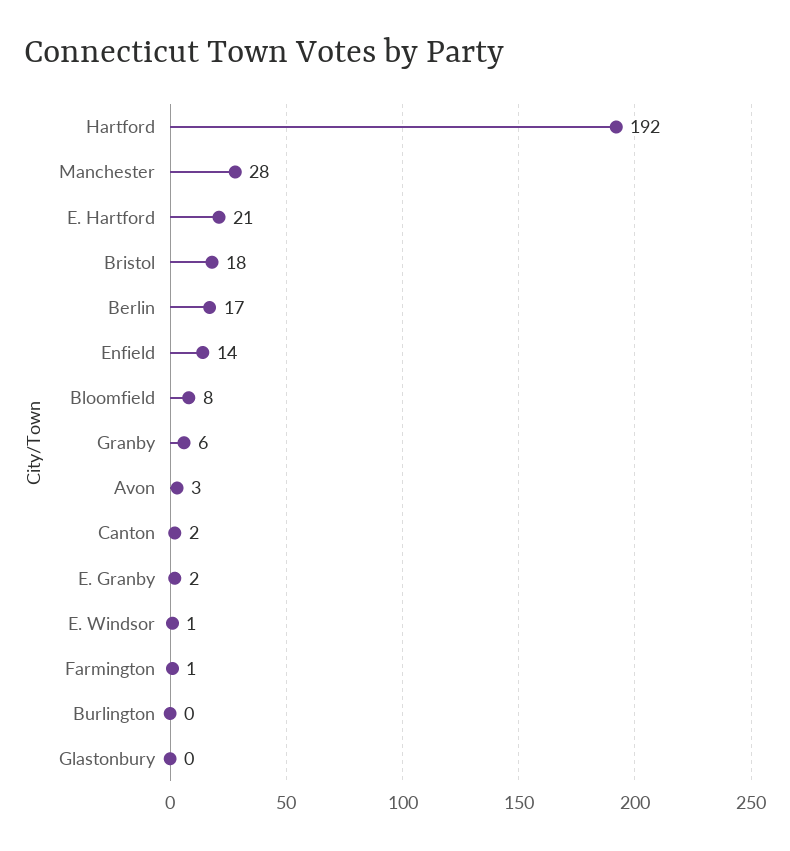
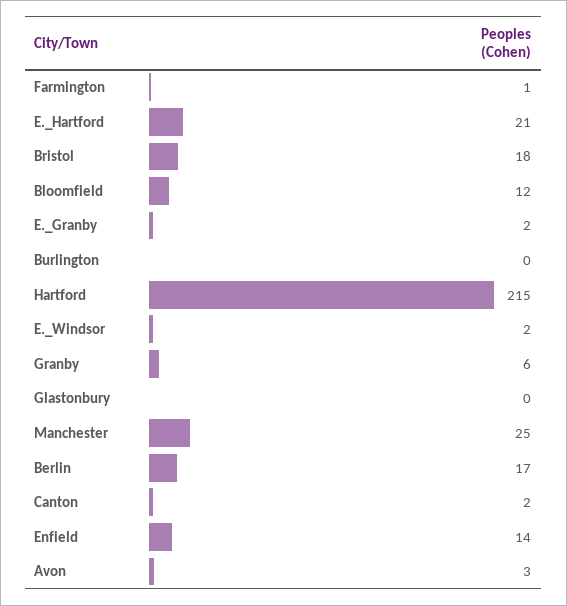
  {
-   "Hartford": 192,
+   "Hartford": 215,
-   "Manchester": 28,
+   "Manchester": 25,
    "E. Hartford": 21,
    "Bristol": 18,
    "Berlin": 17,
    "Enfield": 14,
-   "Bloomfield": 8,
+   "Bloomfield": 12,
    "Granby": 6,
    "Avon": 3,
    "Canton": 2,
    "E. Granby": 2,
-   "E. Windsor": 1,
+   "E. Windsor": 2,
    "Farmington": 1,
    "Burlington": 0,
    "Glastonbury": 0
  }

